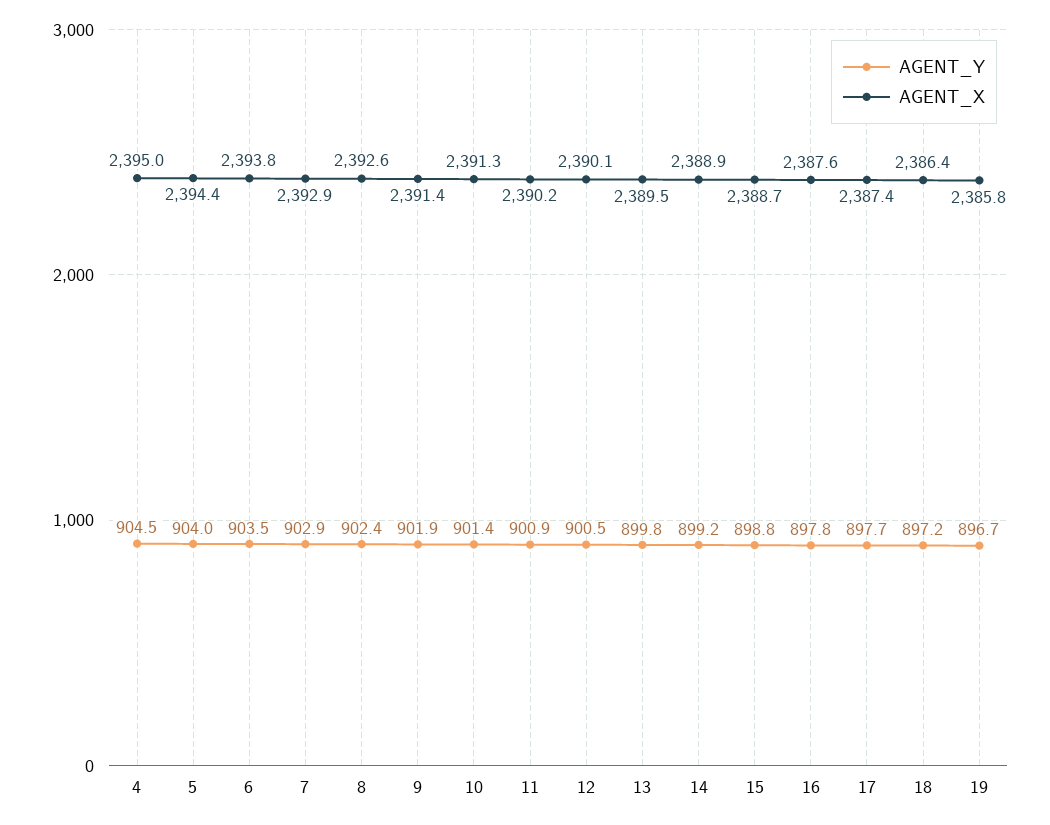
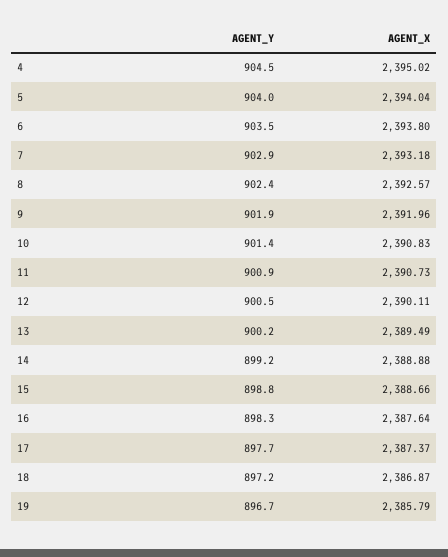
  {
    "AGENT_Y": {
      "4": 904.5,
      "5": 904,
      "6": 903.5,
      "7": 902.9,
      "8": 902.4,
      "9": 901.9,
      "10": 901.4,
      "11": 900.9,
      "12": 900.5,
-     "13": 899.8,
+     "13": 900.2,
      "14": 899.2,
      "15": 898.8,
-     "16": 897.8,
+     "16": 898.3,
      "17": 897.7,
      "18": 897.2,
      "19": 896.7
    },
    "AGENT_X": {
      "4": 2395.02,
-     "5": 2394.4,
+     "5": 2394.04,
      "6": 2393.8,
-     "7": 2392.9,
+     "7": 2393.18,
      "8": 2392.57,
-     "9": 2391.4,
+     "9": 2391.96,
-     "10": 2391.3,
+     "10": 2390.83,
-     "11": 2390.2,
+     "11": 2390.73,
      "12": 2390.11,
      "13": 2389.49,
      "14": 2388.88,
      "15": 2388.66,
      "16": 2387.64,
      "17": 2387.37,
-     "18": 2386.4,
+     "18": 2386.87,
      "19": 2385.79
    }
  }

